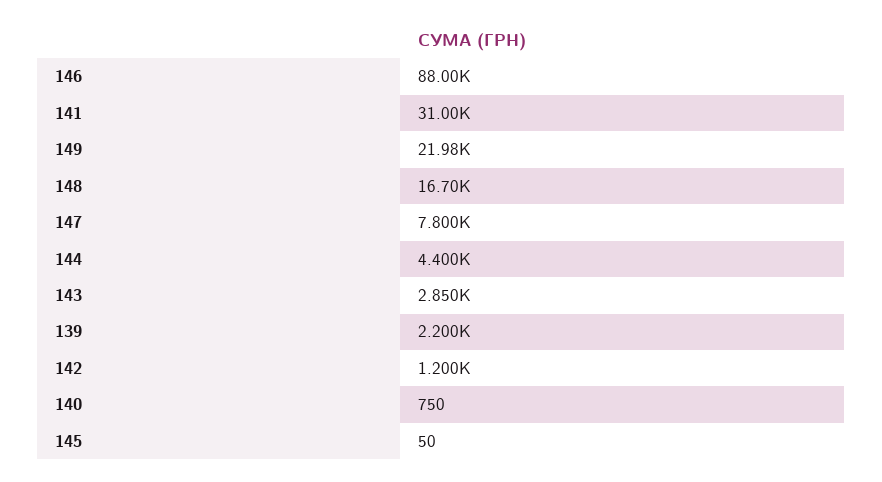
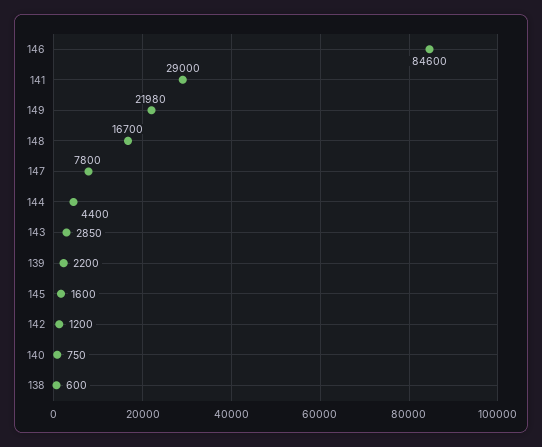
  {
-   "146": 88000,
+   "146": 84600,
-   "141": 31000,
+   "141": 29000,
    "149": 21980,
    "148": 16700,
    "147": 7800,
    "144": 4400,
    "143": 2850,
    "139": 2200,
    "142": 1200,
    "140": 750,
-   "145": 50
+   "145": 1600,
+   "138": 600
  }

